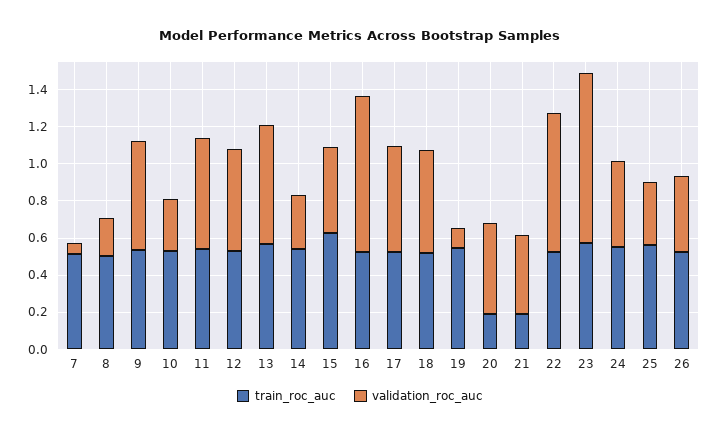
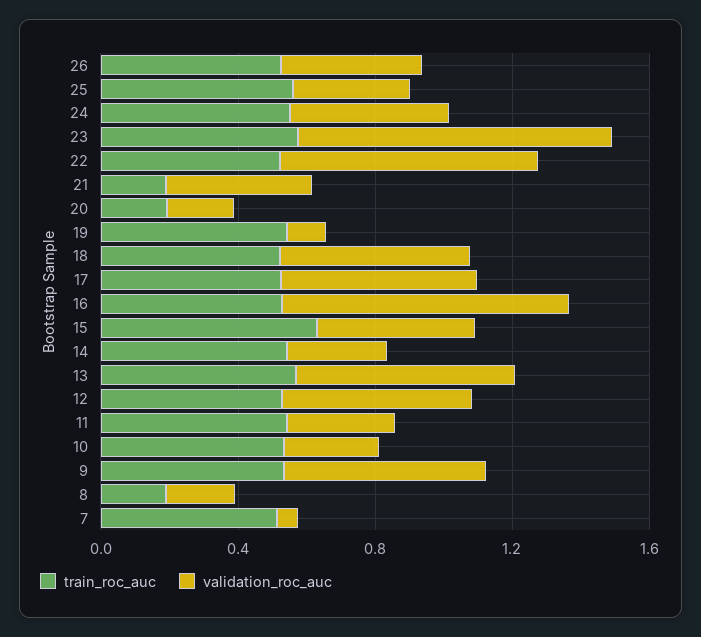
  {
    "train_roc_auc": {
      "7": 0.5,
-     "8": 0.5,
+     "8": 0.2,
      "9": 0.55,
      "10": 0.55,
      "11": 0.55,
      "12": 0.55,
      "13": 0.55,
      "14": 0.55,
      "15": 0.65,
      "16": 0.55,
      "17": 0.55,
      "18": 0.5,
      "19": 0.55,
      "20": 0.2,
      "21": 0.2,
      "22": 0.5,
      "23": 0.55,
      "24": 0.55,
      "25": 0.55,
      "26": 0.55
    },
    "validation_roc_auc": {
      "7": 0.05,
      "8": 0.2,
      "9": 0.6,
      "10": 0.3,
-     "11": 0.6,
+     "11": 0.3,
      "12": 0.55,
      "13": 0.65,
      "14": 0.3,
      "15": 0.45,
      "16": 0.85,
      "17": 0.55,
      "18": 0.55,
      "19": 0.1,
-     "20": 0.5,
+     "20": 0.2,
      "21": 0.45,
      "22": 0.75,
      "23": 0.9,
      "24": 0.45,
      "25": 0.35,
      "26": 0.4
    }
  }

